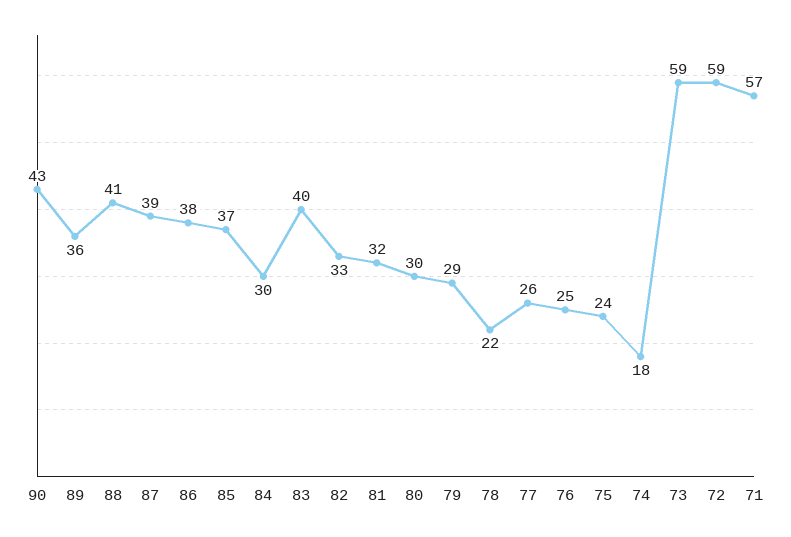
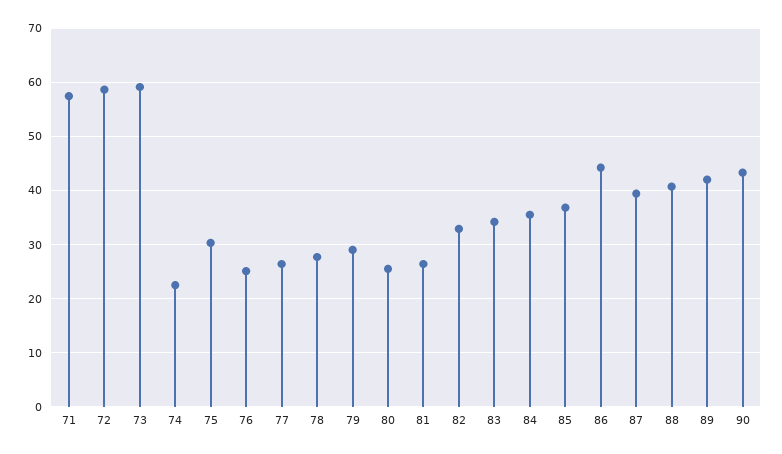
  {
    "90": 43,
-   "89": 36,
+   "89": 42,
    "88": 41,
    "87": 39,
-   "86": 38,
+   "86": 44,
    "85": 37,
-   "84": 30,
+   "84": 36,
-   "83": 40,
+   "83": 34,
    "82": 33,
-   "81": 32,
+   "81": 26,
-   "80": 30,
+   "80": 26,
    "79": 29,
-   "78": 22,
+   "78": 28,
    "77": 26,
    "76": 25,
-   "75": 24,
+   "75": 30,
-   "74": 18,
+   "74": 22,
    "73": 59,
    "72": 59,
    "71": 57
  }

